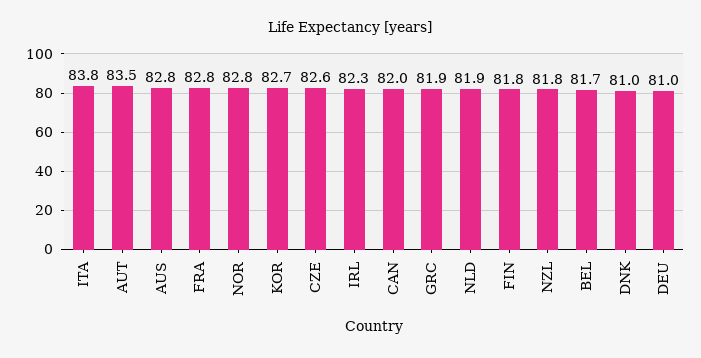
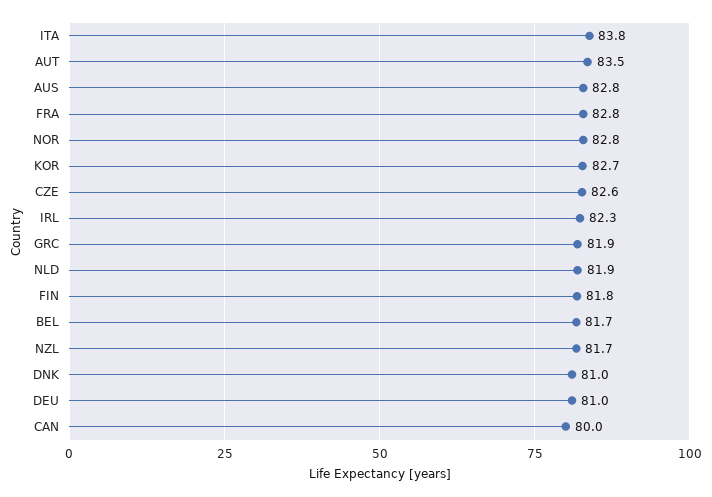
  {
    "ITA": 83.8,
    "AUT": 83.5,
    "AUS": 82.8,
    "FRA": 82.8,
    "NOR": 82.8,
    "KOR": 82.7,
    "CZE": 82.6,
    "IRL": 82.3,
-   "CAN": 82,
+   "CAN": 80,
    "GRC": 81.9,
    "NLD": 81.9,
    "FIN": 81.8,
-   "NZL": 81.8,
+   "NZL": 81.7,
    "BEL": 81.7,
    "DNK": 81,
    "DEU": 81
  }

